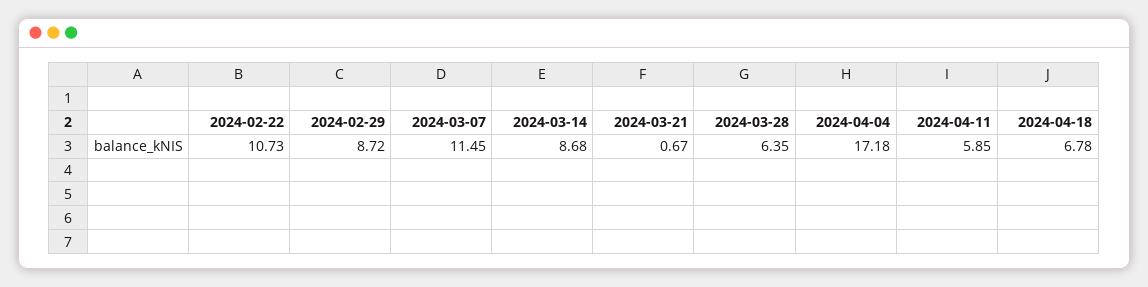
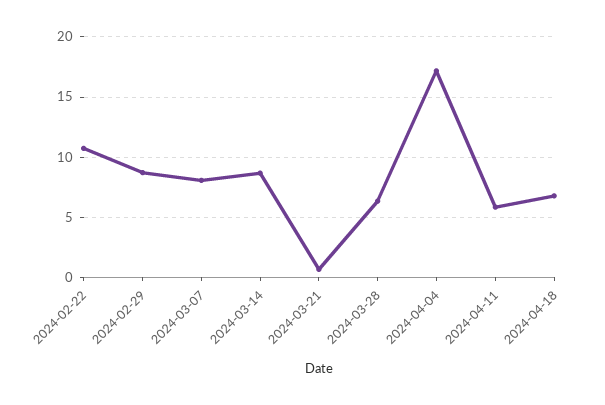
  {
    "2024-02-22": 10.73,
    "2024-02-29": 8.72,
-   "2024-03-07": 11.45,
+   "2024-03-07": 8,
    "2024-03-14": 8.68,
    "2024-03-21": 0.67,
    "2024-03-28": 6.35,
    "2024-04-04": 17.18,
    "2024-04-11": 5.85,
    "2024-04-18": 6.78
  }

